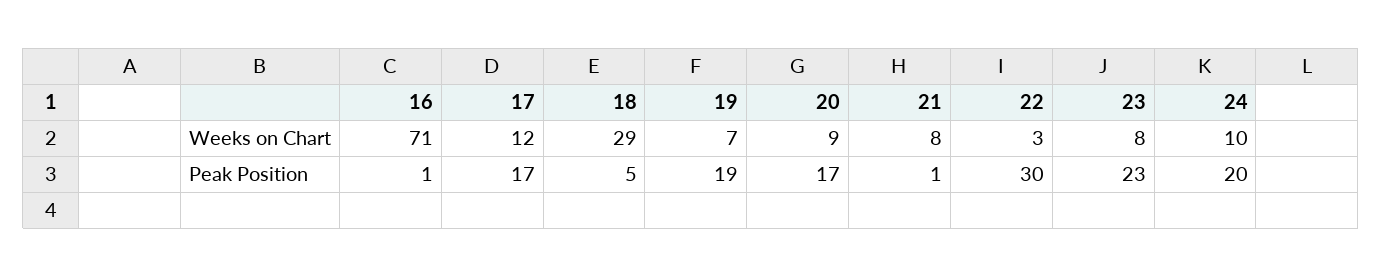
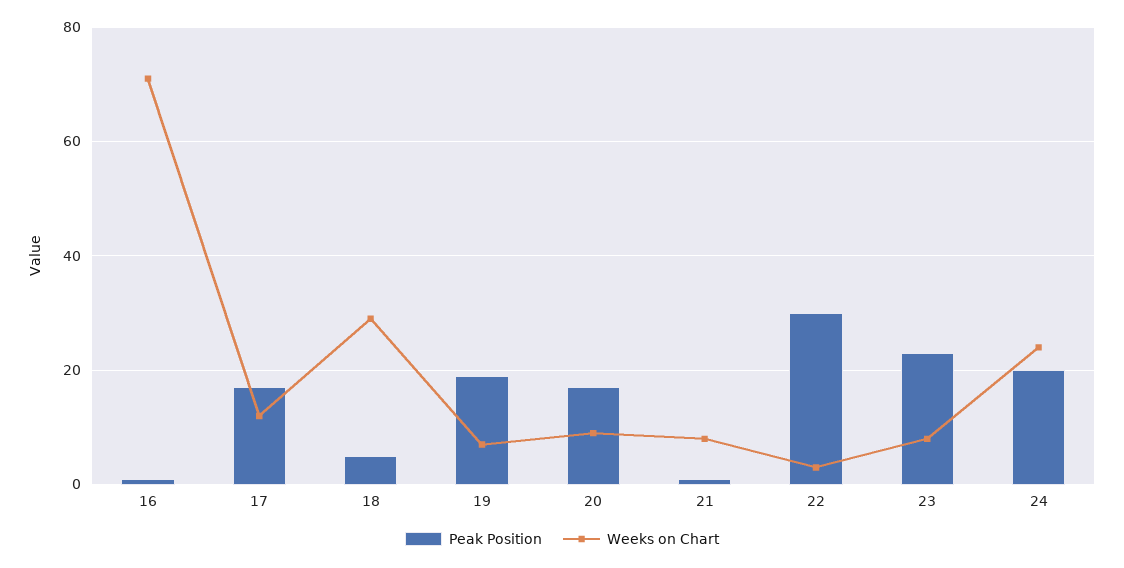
  {
    "Weeks on Chart": {
      "16": 71,
      "17": 12,
      "18": 29,
      "19": 7,
      "20": 9,
      "21": 8,
      "22": 3,
      "23": 8,
-     "24": 10
+     "24": 25
    },
    "Peak Position": {
      "16": 1,
      "17": 17,
      "18": 5,
      "19": 19,
      "20": 17,
      "21": 1,
      "22": 30,
      "23": 23,
      "24": 20
    }
  }

